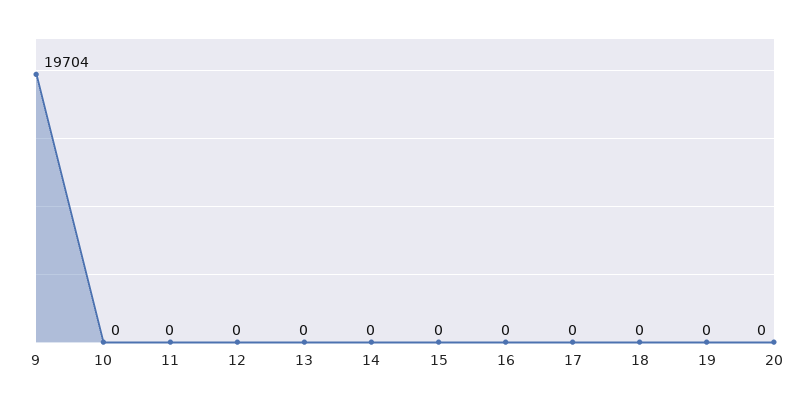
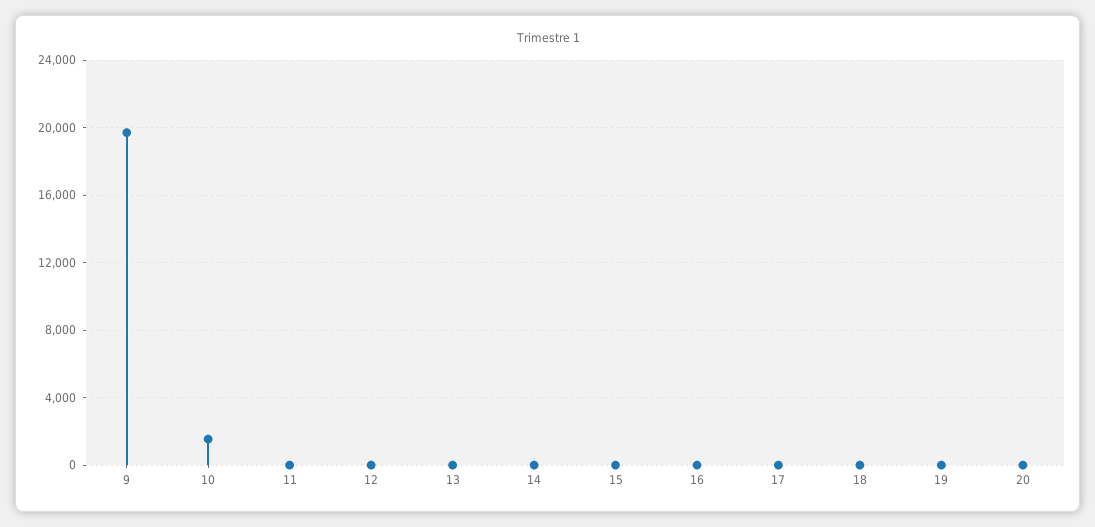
  {
    "9": 19704,
-   "10": 0,
+   "10": 1500,
    "11": 0,
    "12": 0,
    "13": 0,
    "14": 0,
    "15": 0,
    "16": 0,
    "17": 0,
    "18": 0,
    "19": 0,
    "20": 0
  }

